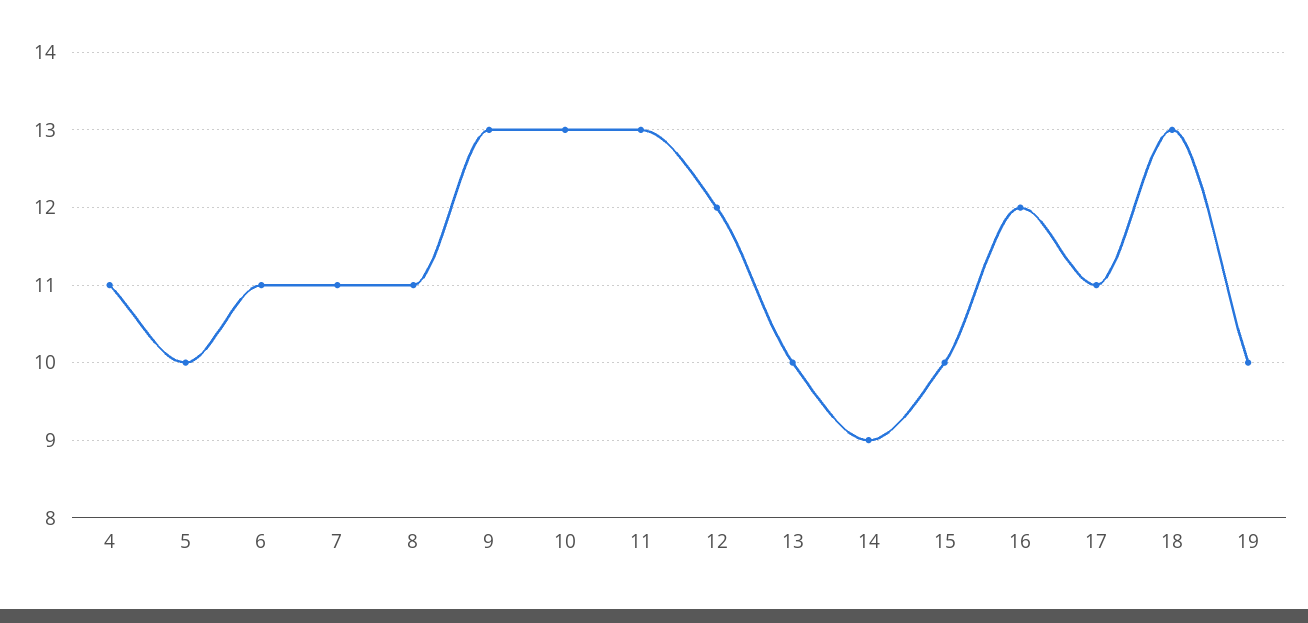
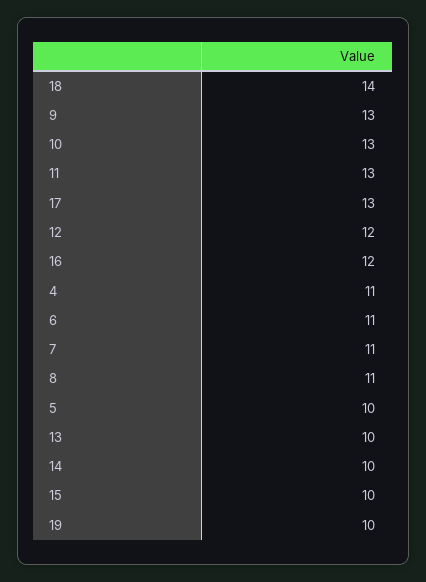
  {
    "4": 11,
    "5": 10,
    "6": 11,
    "7": 11,
    "8": 11,
    "9": 13,
    "10": 13,
    "11": 13,
    "12": 12,
    "13": 10,
-   "14": 9,
+   "14": 10,
    "15": 10,
    "16": 12,
-   "17": 11,
+   "17": 13,
-   "18": 13,
+   "18": 14,
    "19": 10
  }

